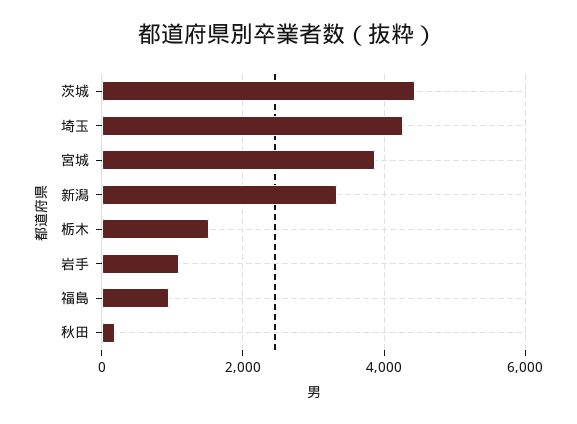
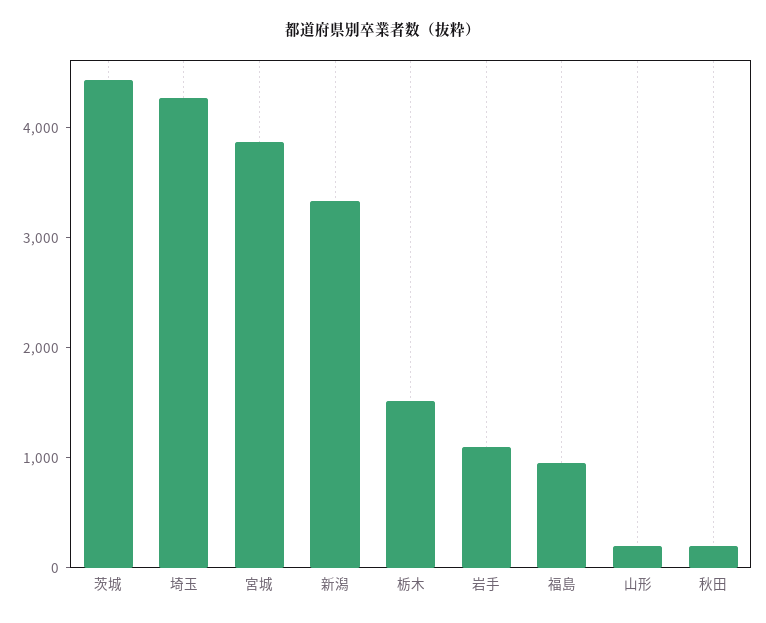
  {
    "茨城": 4400,
    "埼玉": 4200,
    "宮城": 3800,
    "新潟": 3400,
    "栃木": 1600,
    "岩手": 1200,
    "福島": 1000,
-   "秋田": 200
+   "秋田": 200,
+   "山形": 200
  }

